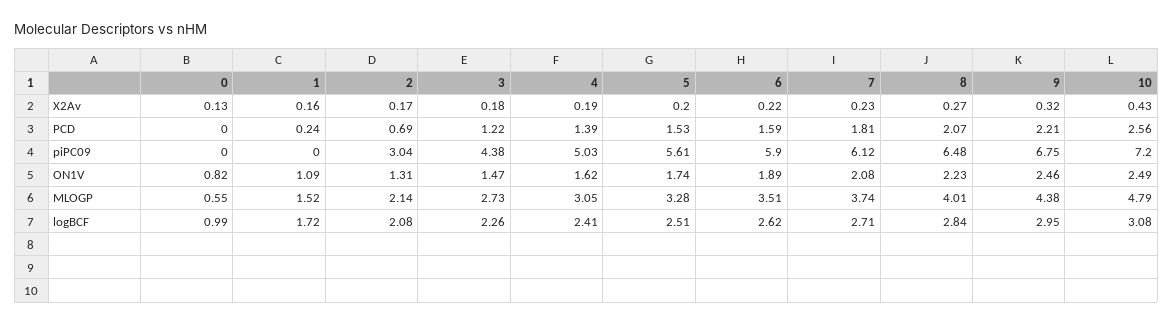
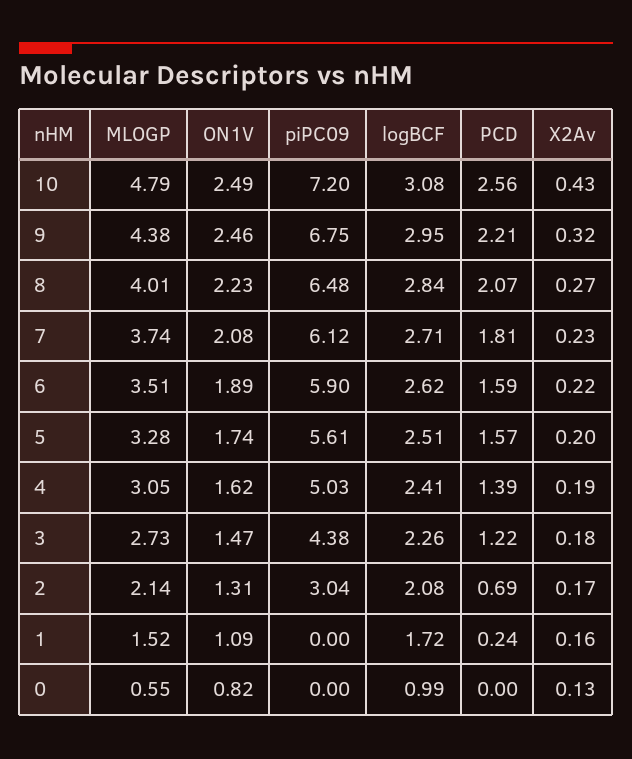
  {
    "0": {
      "X2Av": 0.13,
      "PCD": 0,
      "piPC09": 0,
      "ON1V": 0.82,
      "MLOGP": 0.55,
      "logBCF": 0.99
    },
    "1": {
      "X2Av": 0.16,
      "PCD": 0.24,
      "piPC09": 0,
      "ON1V": 1.09,
      "MLOGP": 1.52,
      "logBCF": 1.72
    },
    "2": {
      "X2Av": 0.17,
      "PCD": 0.69,
      "piPC09": 3.04,
      "ON1V": 1.31,
      "MLOGP": 2.14,
      "logBCF": 2.08
    },
    "3": {
      "X2Av": 0.18,
      "PCD": 1.22,
      "piPC09": 4.38,
      "ON1V": 1.47,
      "MLOGP": 2.73,
      "logBCF": 2.26
    },
    "4": {
      "X2Av": 0.19,
      "PCD": 1.39,
      "piPC09": 5.03,
      "ON1V": 1.62,
      "MLOGP": 3.05,
      "logBCF": 2.41
    },
    "5": {
      "X2Av": 0.2,
-     "PCD": 1.53,
+     "PCD": 1.57,
      "piPC09": 5.61,
      "ON1V": 1.74,
      "MLOGP": 3.28,
      "logBCF": 2.51
    },
    "6": {
      "X2Av": 0.22,
      "PCD": 1.59,
      "piPC09": 5.9,
      "ON1V": 1.89,
      "MLOGP": 3.51,
      "logBCF": 2.62
    },
    "7": {
      "X2Av": 0.23,
      "PCD": 1.81,
      "piPC09": 6.12,
      "ON1V": 2.08,
      "MLOGP": 3.74,
      "logBCF": 2.71
    },
    "8": {
      "X2Av": 0.27,
      "PCD": 2.07,
      "piPC09": 6.48,
      "ON1V": 2.23,
      "MLOGP": 4.01,
      "logBCF": 2.84
    },
    "9": {
      "X2Av": 0.32,
      "PCD": 2.21,
      "piPC09": 6.75,
      "ON1V": 2.46,
      "MLOGP": 4.38,
      "logBCF": 2.95
    },
    "10": {
      "X2Av": 0.43,
      "PCD": 2.56,
      "piPC09": 7.2,
      "ON1V": 2.49,
      "MLOGP": 4.79,
      "logBCF": 3.08
    }
  }

